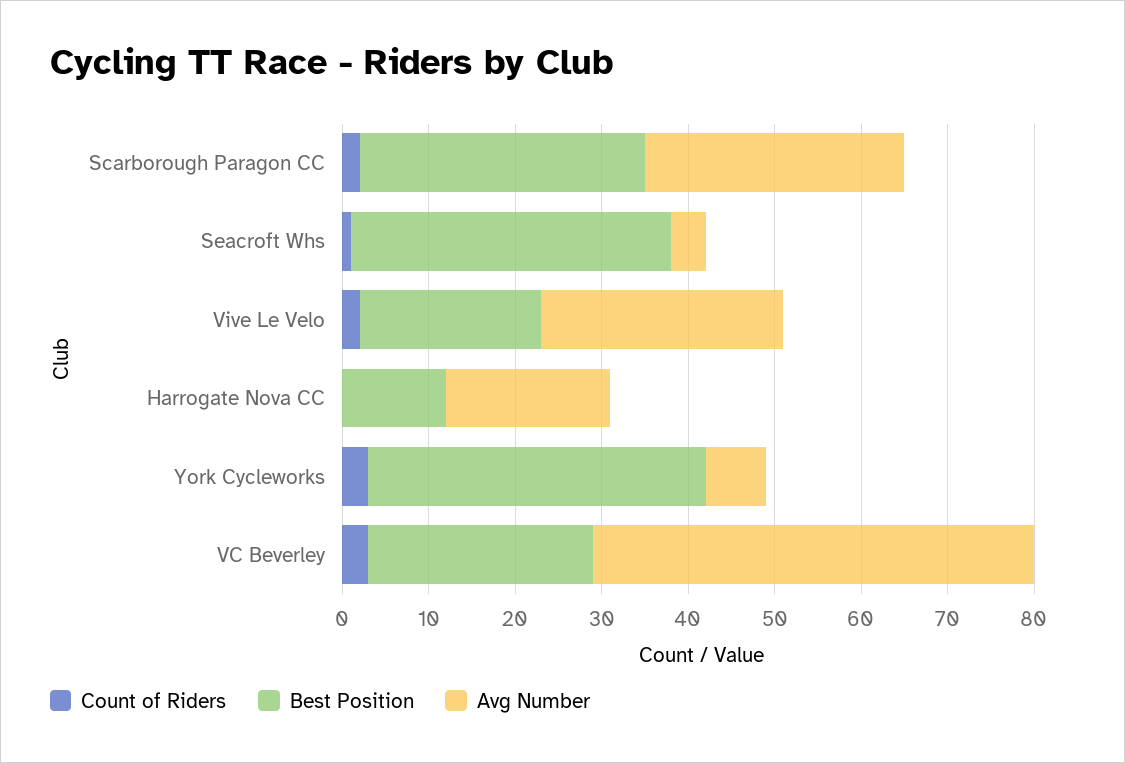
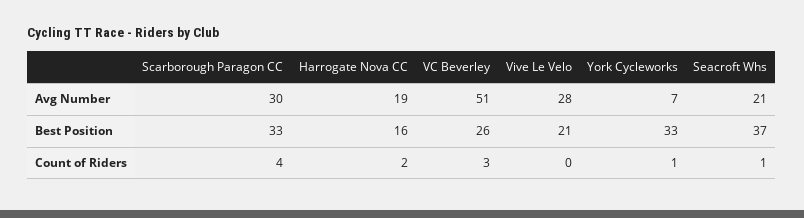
  {
    "Count of Riders": {
-     "Scarborough Paragon CC": 2,
+     "Scarborough Paragon CC": 4,
      "Seacroft Whs": 1,
-     "Vive Le Velo": 2,
+     "Vive Le Velo": 0,
-     "Harrogate Nova CC": 0,
+     "Harrogate Nova CC": 2,
-     "York Cycleworks": 3,
+     "York Cycleworks": 1,
      "VC Beverley": 3
    },
    "Best Position": {
      "Scarborough Paragon CC": 33,
      "Seacroft Whs": 37,
      "Vive Le Velo": 21,
-     "Harrogate Nova CC": 12,
+     "Harrogate Nova CC": 16,
-     "York Cycleworks": 39,
+     "York Cycleworks": 33,
      "VC Beverley": 26
    },
    "Avg Number": {
      "Scarborough Paragon CC": 30,
-     "Seacroft Whs": 4,
+     "Seacroft Whs": 21,
      "Vive Le Velo": 28,
      "Harrogate Nova CC": 19,
      "York Cycleworks": 7,
      "VC Beverley": 51
    }
  }

